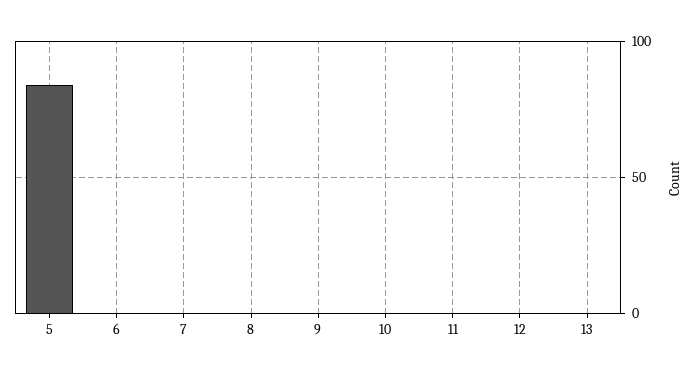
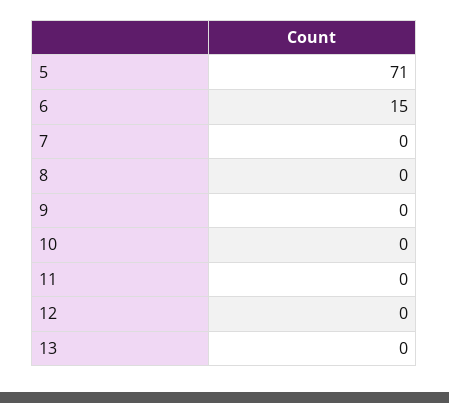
  {
-   "5": 85,
+   "5": 71,
-   "6": 0,
+   "6": 15,
    "7": 0,
    "8": 0,
    "9": 0,
    "10": 0,
    "11": 0,
    "12": 0,
    "13": 0
  }

